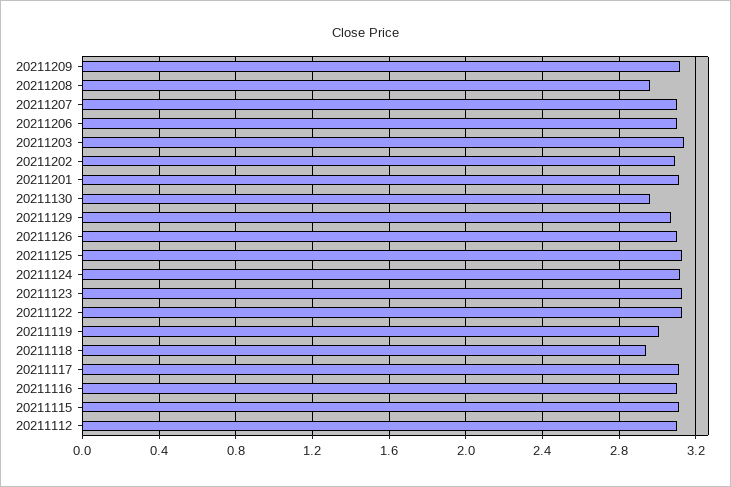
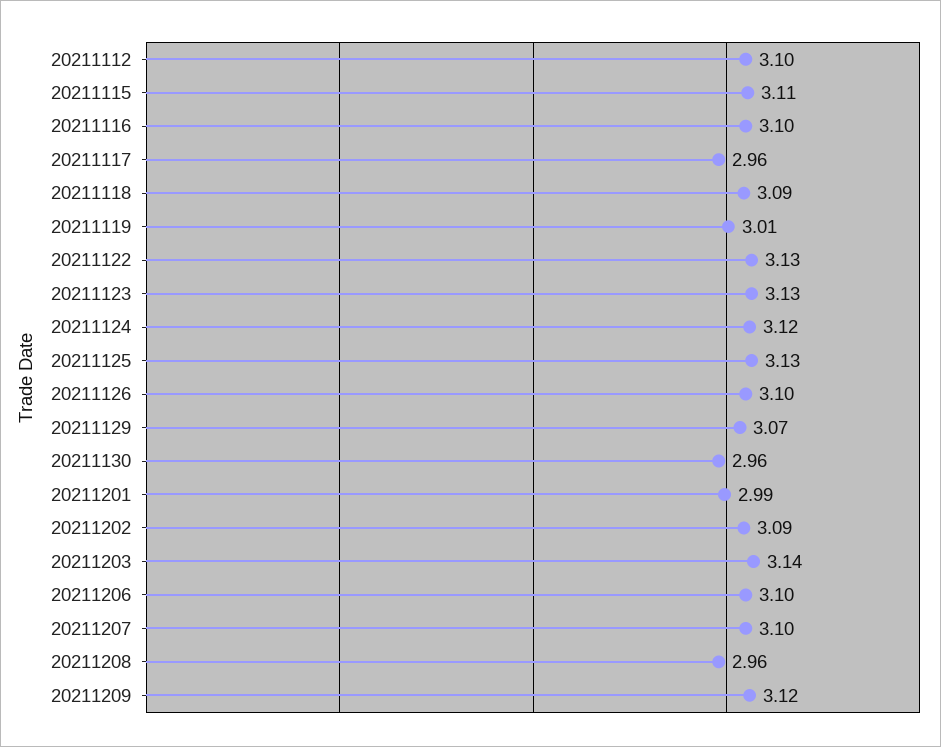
  {
    "20211209": 3.12,
    "20211208": 2.96,
    "20211207": 3.1,
    "20211206": 3.1,
    "20211203": 3.14,
    "20211202": 3.09,
-   "20211201": 3.1,
+   "20211201": 2.99,
    "20211130": 2.96,
    "20211129": 3.07,
    "20211126": 3.1,
    "20211125": 3.13,
    "20211124": 3.12,
    "20211123": 3.13,
    "20211122": 3.13,
    "20211119": 3.01,
-   "20211118": 2.95,
+   "20211118": 3.09,
-   "20211117": 3.1,
+   "20211117": 2.96,
    "20211116": 3.1,
    "20211115": 3.11,
    "20211112": 3.1
  }

